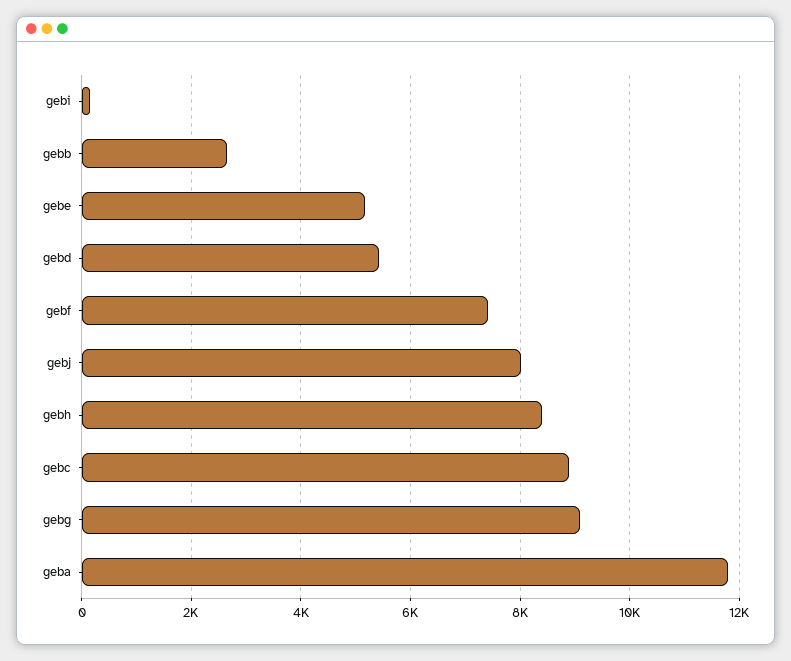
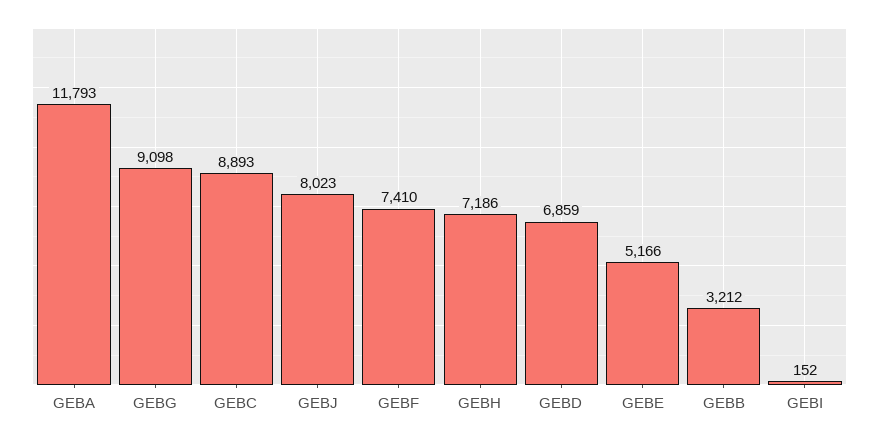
  {
    "gebi": 152,
-   "gebb": 2600,
+   "gebb": 3212,
    "gebe": 5166,
-   "gebd": 5400,
+   "gebd": 6859,
    "gebf": 7410,
    "gebj": 8023,
-   "gebh": 8400,
+   "gebh": 7186,
    "gebc": 8893,
    "gebg": 9098,
    "geba": 11793
  }

